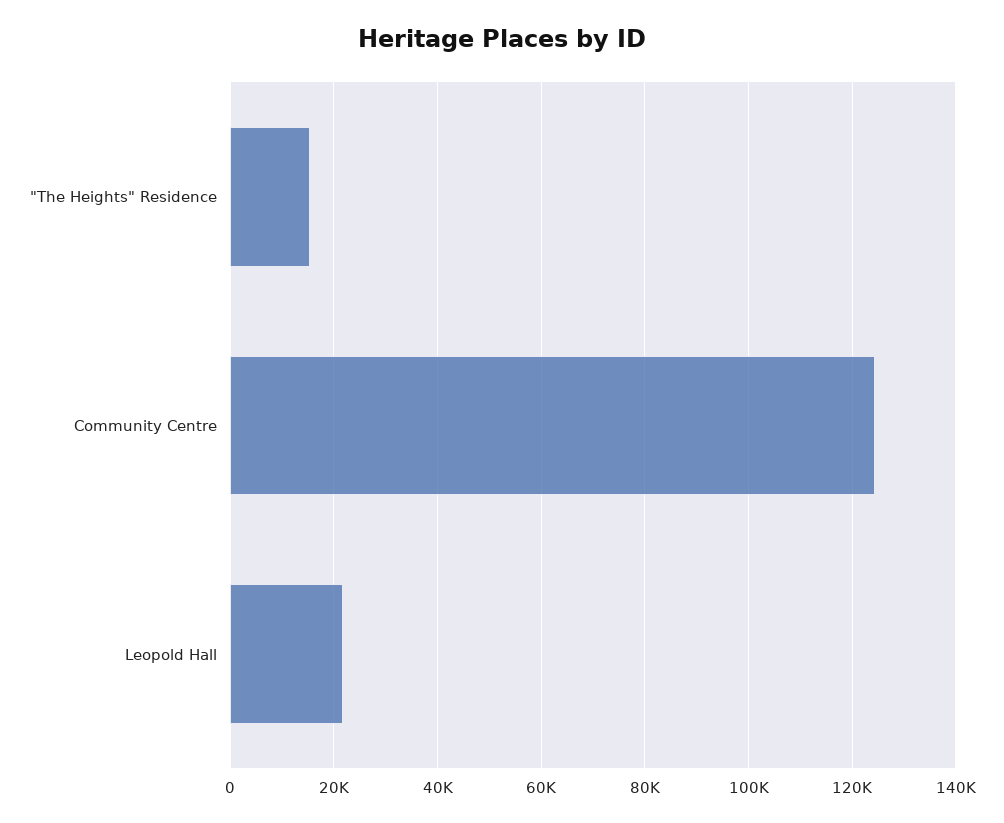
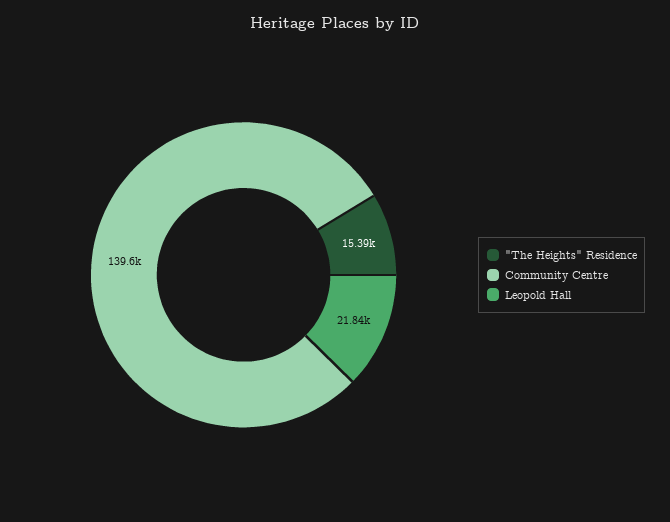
  {
    "\"The Heights\" Residence": 15390,
-   "Community Centre": 124000,
+   "Community Centre": 139600,
    "Leopold Hall": 21840
  }

